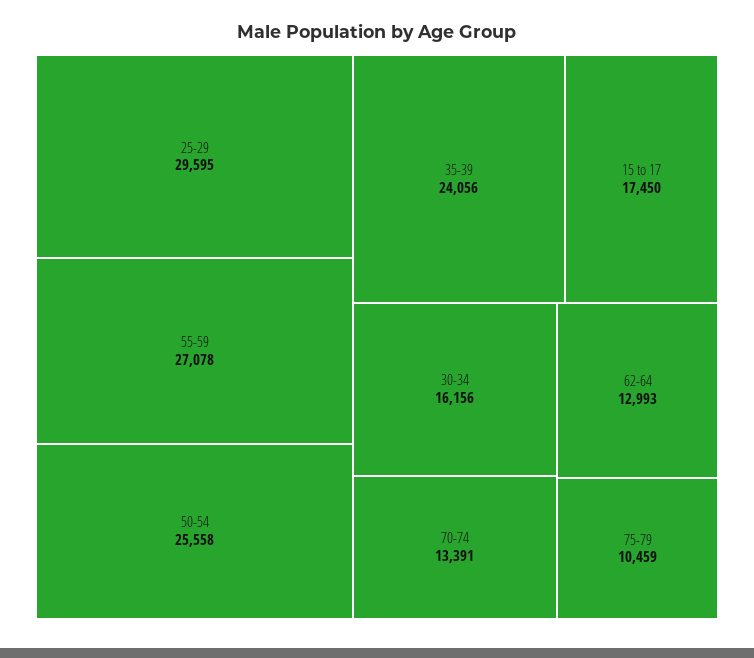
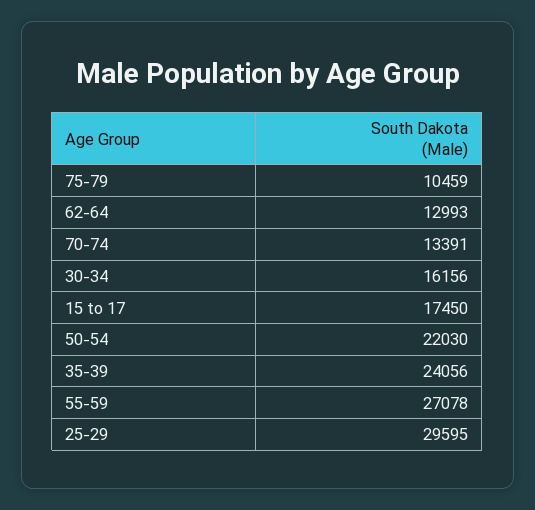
  {
    "25-29": 29595,
    "55-59": 27078,
-   "50-54": 25558,
+   "50-54": 22030,
    "35-39": 24056,
    "15 to 17": 17450,
    "30-34": 16156,
    "70-74": 13391,
    "62-64": 12993,
    "75-79": 10459
  }

